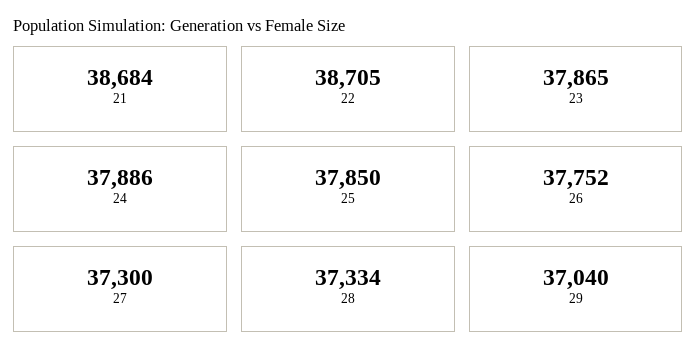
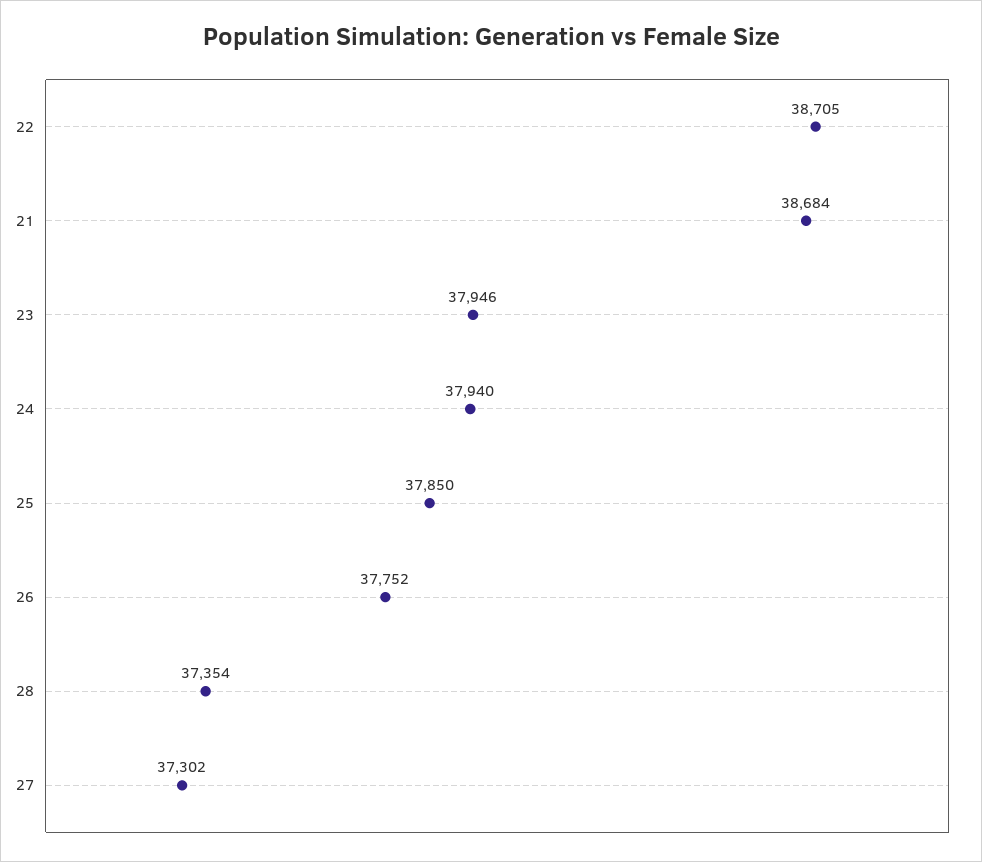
  {
    "21": 38684,
    "22": 38705,
-   "23": 37865,
+   "23": 37946,
-   "24": 37886,
+   "24": 37940,
    "25": 37850,
    "26": 37752,
-   "27": 37300,
+   "27": 37302,
-   "28": 37334,
+   "28": 37354
-   "29": 37040
  }

